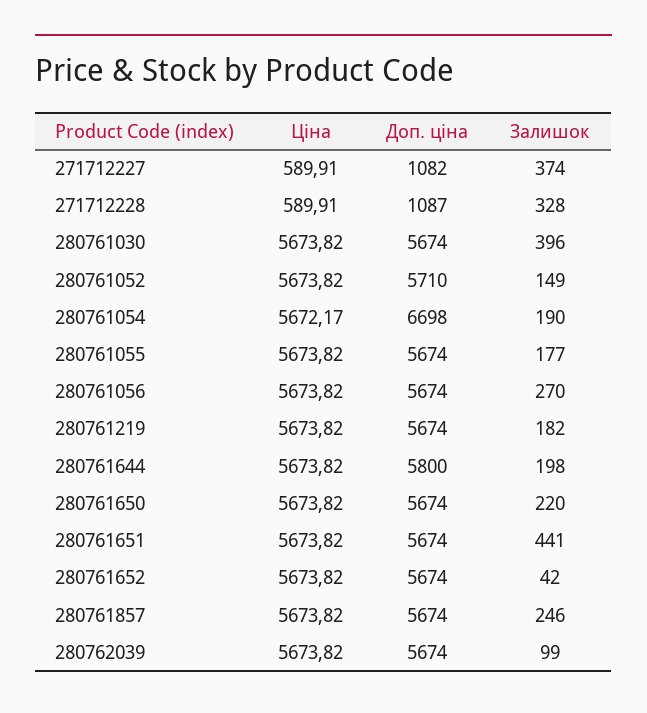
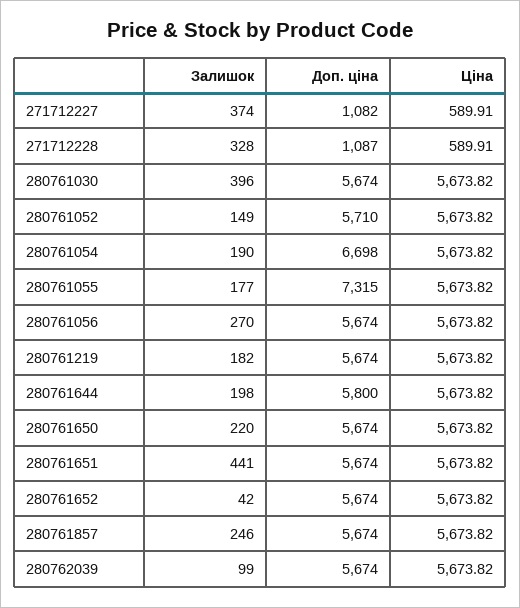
  {
    "Ціна": {
      "271712227": 589.91,
      "271712228": 589.91,
      "280761030": 5673.82,
      "280761052": 5673.82,
-     "280761054": 5672.17,
+     "280761054": 5673.82,
      "280761055": 5673.82,
      "280761056": 5673.82,
      "280761219": 5673.82,
      "280761644": 5673.82,
      "280761650": 5673.82,
      "280761651": 5673.82,
      "280761652": 5673.82,
      "280761857": 5673.82,
      "280762039": 5673.82
    },
    "Доп. ціна": {
      "271712227": 1082,
      "271712228": 1087,
      "280761030": 5674,
      "280761052": 5710,
      "280761054": 6698,
-     "280761055": 5674,
+     "280761055": 7315,
      "280761056": 5674,
      "280761219": 5674,
      "280761644": 5800,
      "280761650": 5674,
      "280761651": 5674,
      "280761652": 5674,
      "280761857": 5674,
      "280762039": 5674
    },
    "Залишок": {
      "271712227": 374,
      "271712228": 328,
      "280761030": 396,
      "280761052": 149,
      "280761054": 190,
      "280761055": 177,
      "280761056": 270,
      "280761219": 182,
      "280761644": 198,
      "280761650": 220,
      "280761651": 441,
      "280761652": 42,
      "280761857": 246,
      "280762039": 99
    }
  }

